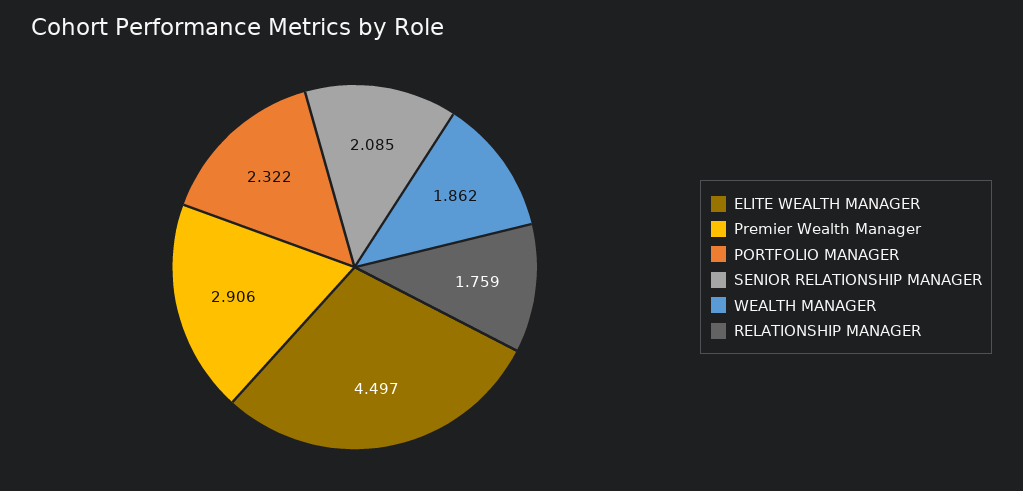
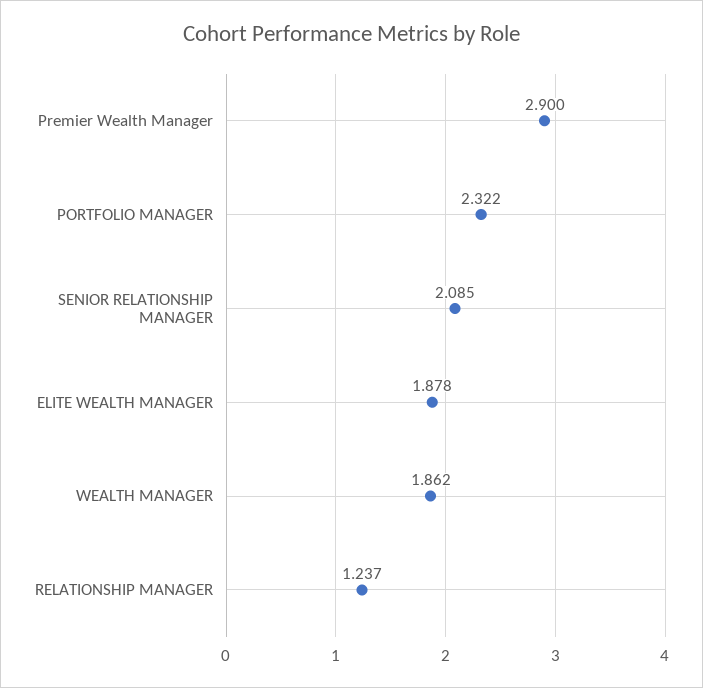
  {
-   "ELITE WEALTH MANAGER": 4.497,
+   "ELITE WEALTH MANAGER": 1.878,
-   "Premier Wealth Manager": 2.906,
+   "Premier Wealth Manager": 2.9,
    "PORTFOLIO MANAGER": 2.322,
    "SENIOR RELATIONSHIP MANAGER": 2.085,
    "WEALTH MANAGER": 1.862,
-   "RELATIONSHIP MANAGER": 1.759
+   "RELATIONSHIP MANAGER": 1.237
  }

